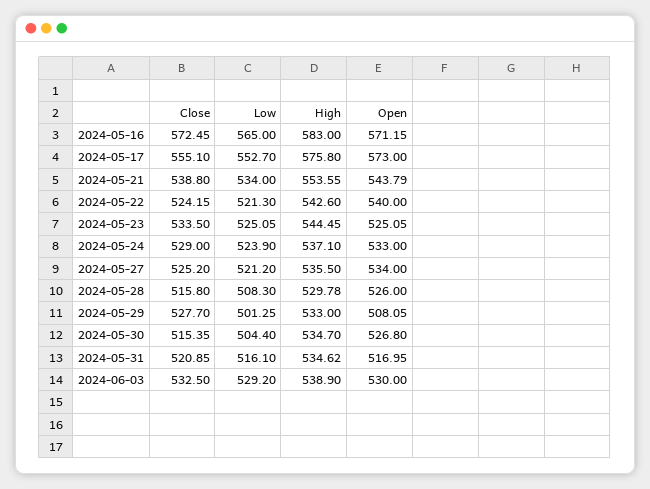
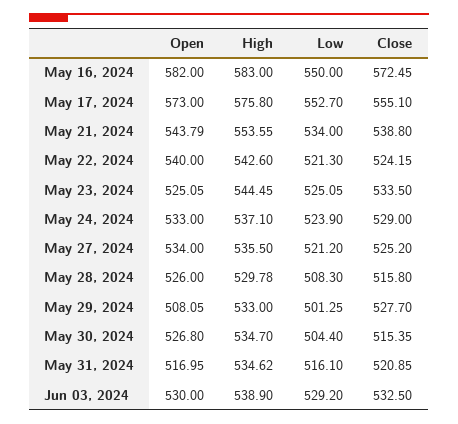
  {
    "Close": {
      "2024-05-16": 572.45,
      "2024-05-17": 555.1,
      "2024-05-21": 538.8,
      "2024-05-22": 524.15,
      "2024-05-23": 533.5,
      "2024-05-24": 529,
      "2024-05-27": 525.2,
      "2024-05-28": 515.8,
      "2024-05-29": 527.7,
      "2024-05-30": 515.35,
      "2024-05-31": 520.85,
      "2024-06-03": 532.5
    },
    "Low": {
-     "2024-05-16": 565,
+     "2024-05-16": 550,
      "2024-05-17": 552.7,
      "2024-05-21": 534,
      "2024-05-22": 521.3,
      "2024-05-23": 525.05,
      "2024-05-24": 523.9,
      "2024-05-27": 521.2,
      "2024-05-28": 508.3,
      "2024-05-29": 501.25,
      "2024-05-30": 504.4,
      "2024-05-31": 516.1,
      "2024-06-03": 529.2
    },
    "High": {
      "2024-05-16": 583,
      "2024-05-17": 575.8,
      "2024-05-21": 553.55,
      "2024-05-22": 542.6,
      "2024-05-23": 544.45,
      "2024-05-24": 537.1,
      "2024-05-27": 535.5,
      "2024-05-28": 529.78,
      "2024-05-29": 533,
      "2024-05-30": 534.7,
      "2024-05-31": 534.62,
      "2024-06-03": 538.9
    },
    "Open": {
-     "2024-05-16": 571.15,
+     "2024-05-16": 582,
      "2024-05-17": 573,
      "2024-05-21": 543.79,
      "2024-05-22": 540,
      "2024-05-23": 525.05,
      "2024-05-24": 533,
      "2024-05-27": 534,
      "2024-05-28": 526,
      "2024-05-29": 508.05,
      "2024-05-30": 526.8,
      "2024-05-31": 516.95,
      "2024-06-03": 530
    }
  }

